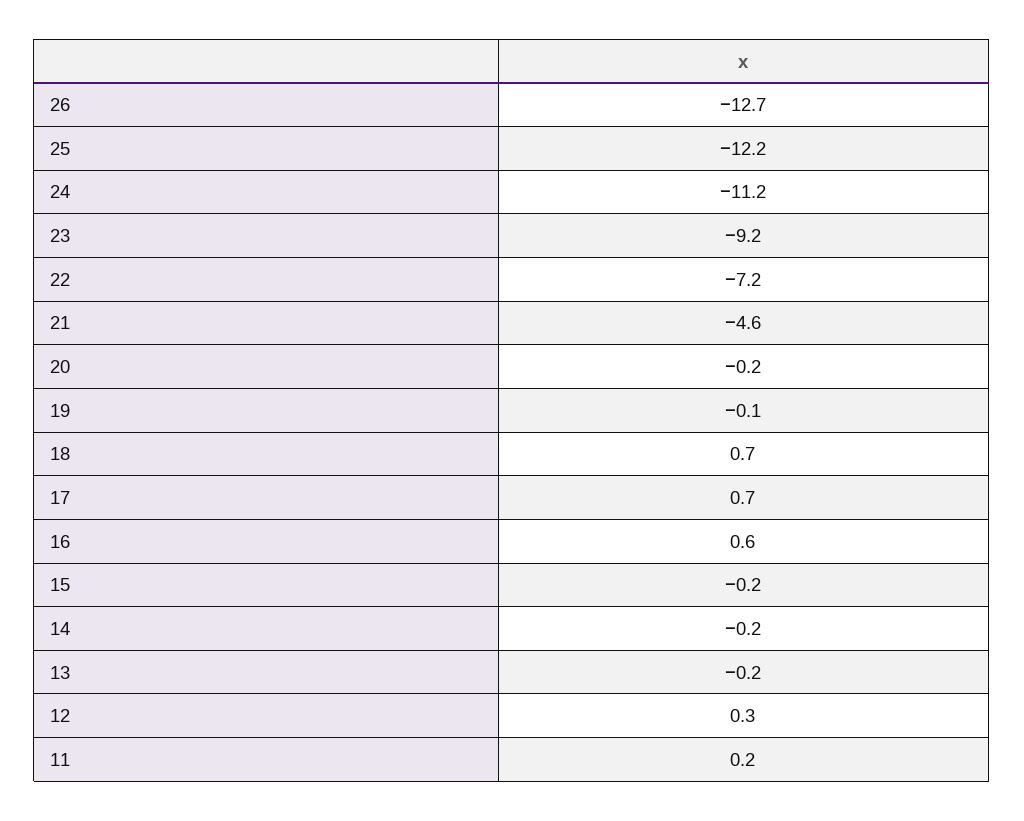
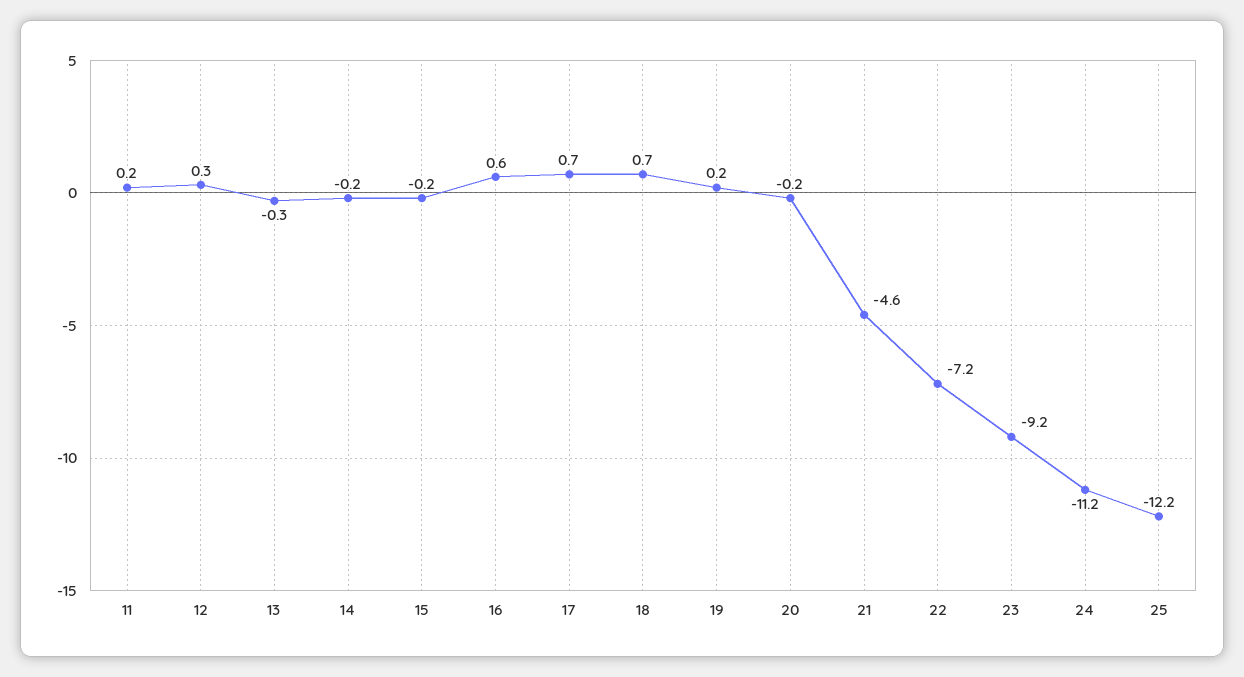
  {
-   "26": -12.7,
    "25": -12.2,
    "24": -11.2,
    "23": -9.2,
    "22": -7.2,
    "21": -4.6,
    "20": -0.2,
-   "19": -0.1,
+   "19": 0.2,
    "18": 0.7,
    "17": 0.7,
    "16": 0.6,
    "15": -0.2,
    "14": -0.2,
-   "13": -0.2,
+   "13": -0.3,
    "12": 0.3,
    "11": 0.2
  }

